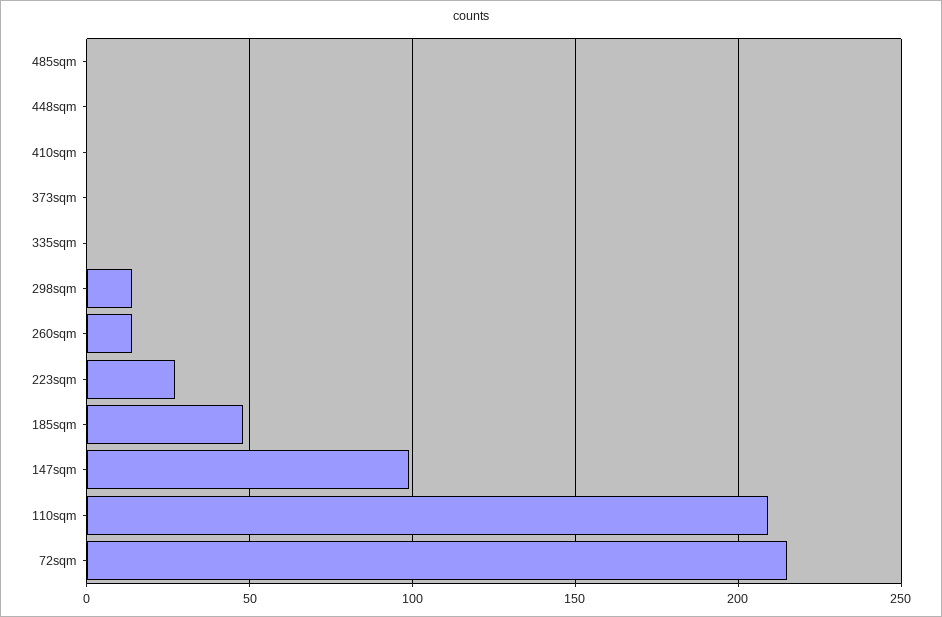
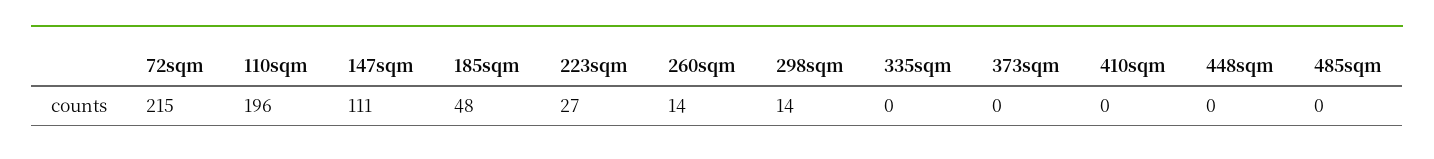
  {
    "485sqm": 0,
    "448sqm": 0,
    "410sqm": 0,
    "373sqm": 0,
    "335sqm": 0,
    "298sqm": 14,
    "260sqm": 14,
    "223sqm": 27,
    "185sqm": 48,
-   "147sqm": 100,
+   "147sqm": 111,
-   "110sqm": 210,
+   "110sqm": 196,
    "72sqm": 215
  }

